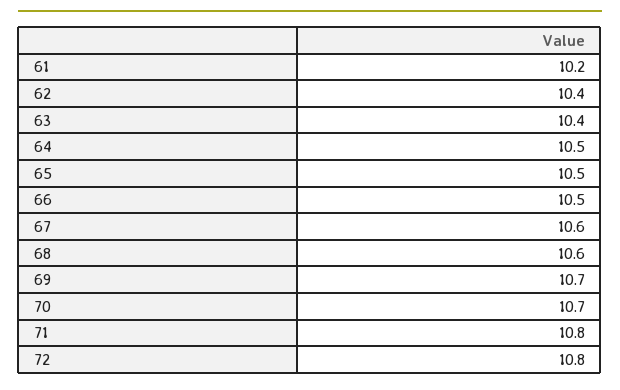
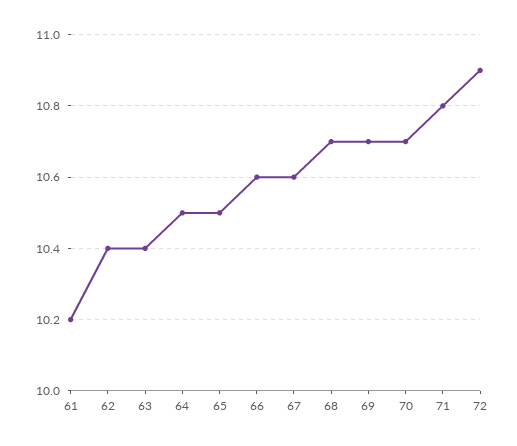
  {
    "61": 10.2,
    "62": 10.4,
    "63": 10.4,
    "64": 10.5,
    "65": 10.5,
-   "66": 10.5,
+   "66": 10.6,
    "67": 10.6,
-   "68": 10.6,
+   "68": 10.7,
    "69": 10.7,
    "70": 10.7,
    "71": 10.8,
-   "72": 10.8
+   "72": 10.9
  }

